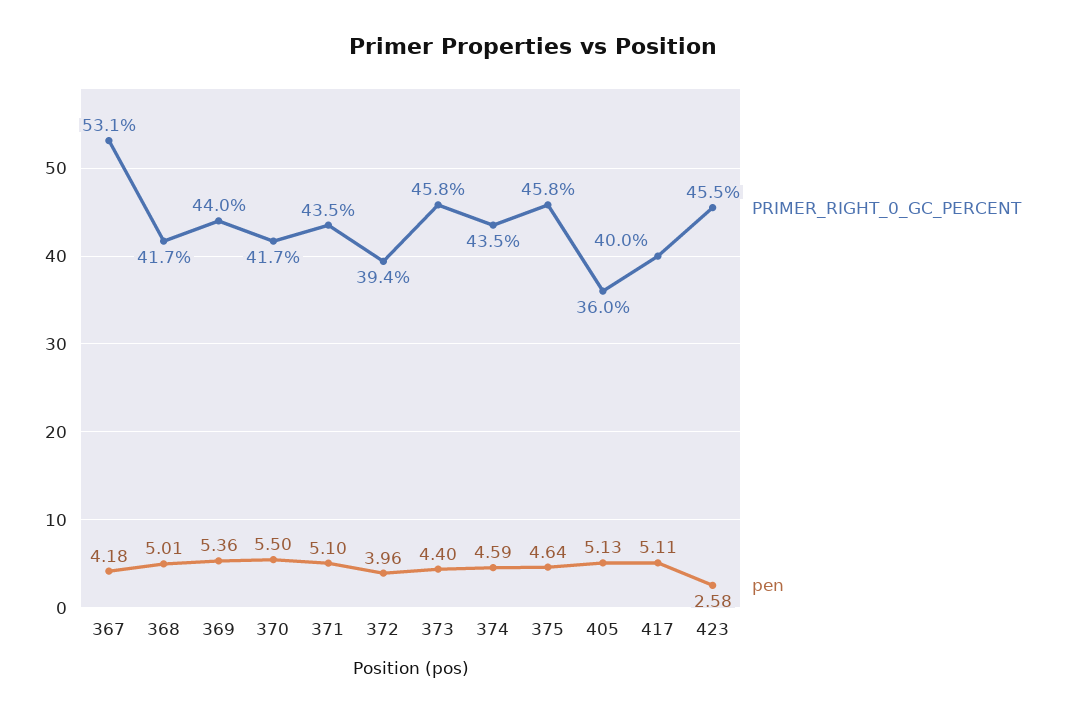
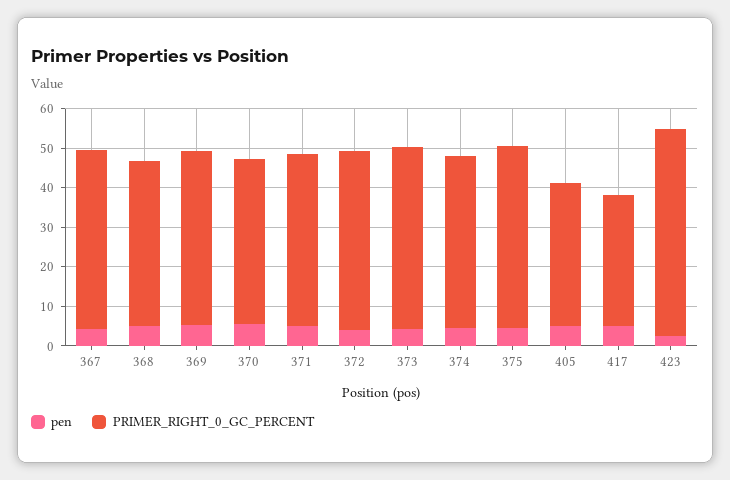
  {
    "PRIMER_RIGHT_0_GC_PERCENT": {
-     "367": 53.1,
+     "367": 45,
      "368": 41.7,
      "369": 44,
      "370": 41.7,
      "371": 43.5,
-     "372": 39.4,
+     "372": 45,
      "373": 45.8,
      "374": 43.5,
      "375": 45.8,
      "405": 36,
-     "417": 40,
+     "417": 32.5,
-     "423": 45.5
+     "423": 52.5
    },
    "pen": {
      "367": 4.18,
      "368": 5.01,
      "369": 5.36,
      "370": 5.5,
      "371": 5.1,
      "372": 3.96,
      "373": 4.4,
      "374": 4.59,
      "375": 4.64,
      "405": 5.13,
      "417": 5.11,
      "423": 2.58
    }
  }

